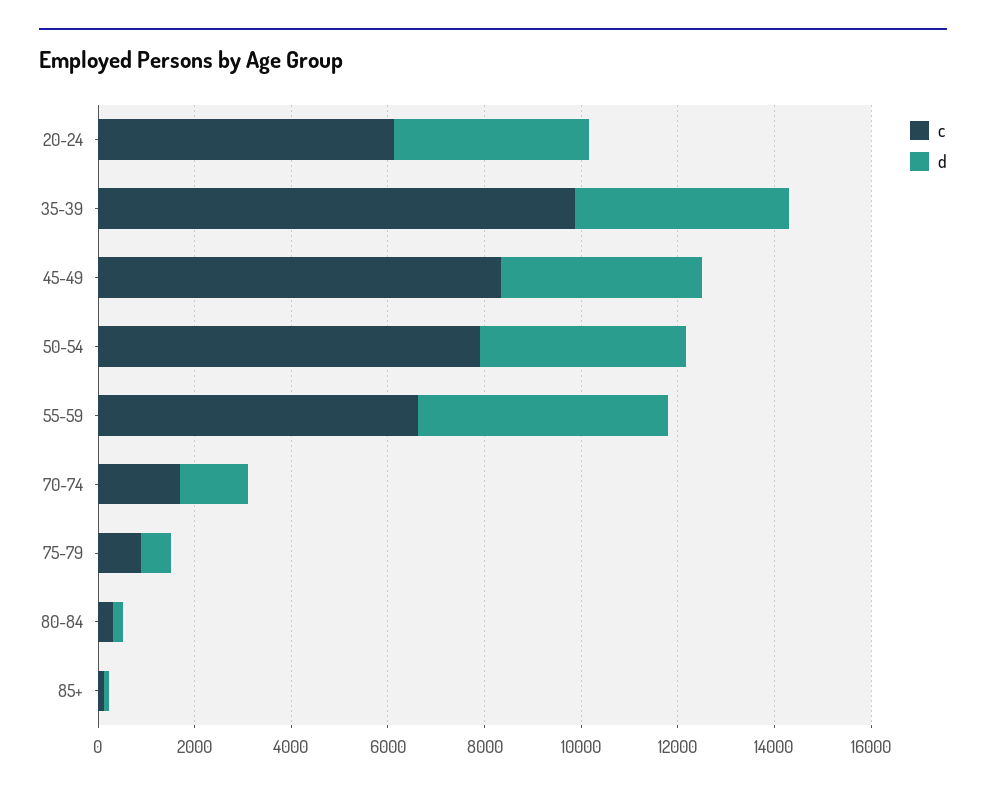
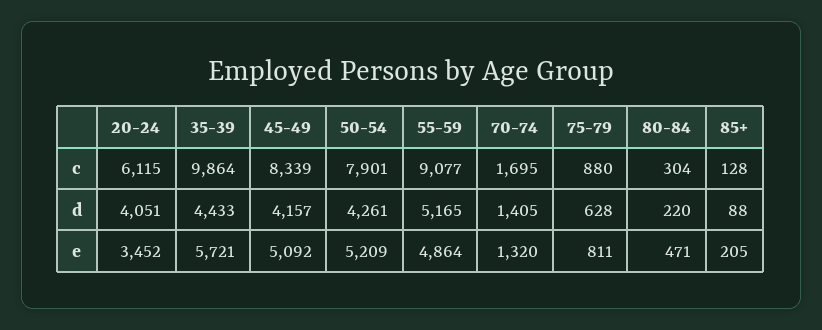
  {
    "c": {
      "20-24": 6115,
      "35-39": 9864,
      "45-49": 8339,
      "50-54": 7901,
-     "55-59": 6500,
+     "55-59": 9077,
      "70-74": 1695,
      "75-79": 880,
      "80-84": 304,
      "85+": 128
    },
    "d": {
      "20-24": 4051,
      "35-39": 4433,
      "45-49": 4157,
      "50-54": 4261,
      "55-59": 5165,
      "70-74": 1405,
      "75-79": 628,
      "80-84": 220,
      "85+": 88
-   }
+   },
+   "e": {
+     "20-24": 3452,
+     "35-39": 5721,
+     "45-49": 5092,
+     "50-54": 5209,
+     "55-59": 4864,
+     "70-74": 1320,
+     "75-79": 811,
+     "80-84": 471,
+     "85+": 205
+   }
  }

